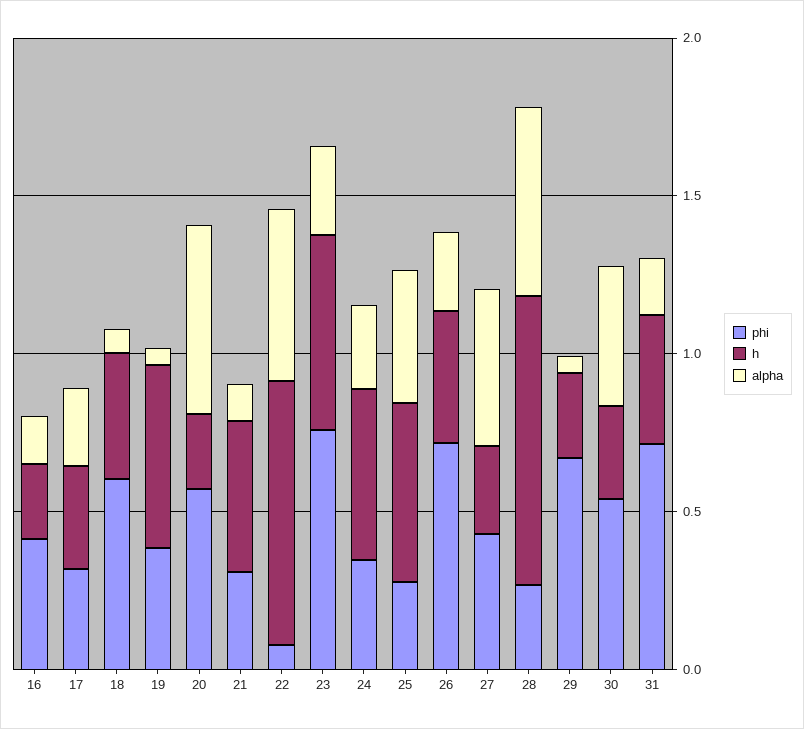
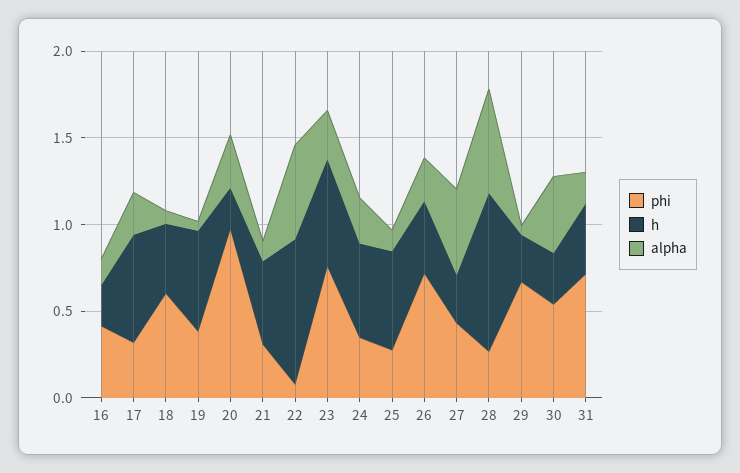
  {
    "phi": {
      "16": 0.4,
      "17": 0.3,
      "18": 0.6,
      "19": 0.4,
-     "20": 0.6,
+     "20": 1,
      "21": 0.3,
      "22": 0.1,
      "23": 0.8,
      "24": 0.3,
      "25": 0.3,
      "26": 0.7,
      "27": 0.4,
      "28": 0.3,
      "29": 0.7,
      "30": 0.5,
      "31": 0.7
    },
    "h": {
      "16": 0.2,
-     "17": 0.3,
+     "17": 0.6,
      "18": 0.4,
      "19": 0.6,
      "20": 0.2,
      "21": 0.5,
      "22": 0.8,
      "23": 0.6,
      "24": 0.5,
      "25": 0.6,
      "26": 0.4,
      "27": 0.3,
      "28": 0.9,
      "29": 0.3,
      "30": 0.3,
      "31": 0.4
    },
    "alpha": {
      "16": 0.2,
      "17": 0.2,
      "18": 0.1,
      "19": 0.1,
-     "20": 0.6,
+     "20": 0.3,
      "21": 0.1,
      "22": 0.5,
      "23": 0.3,
      "24": 0.3,
-     "25": 0.4,
+     "25": 0.1,
      "26": 0.3,
      "27": 0.5,
      "28": 0.6,
      "29": 0.1,
      "30": 0.4,
      "31": 0.2
    }
  }

